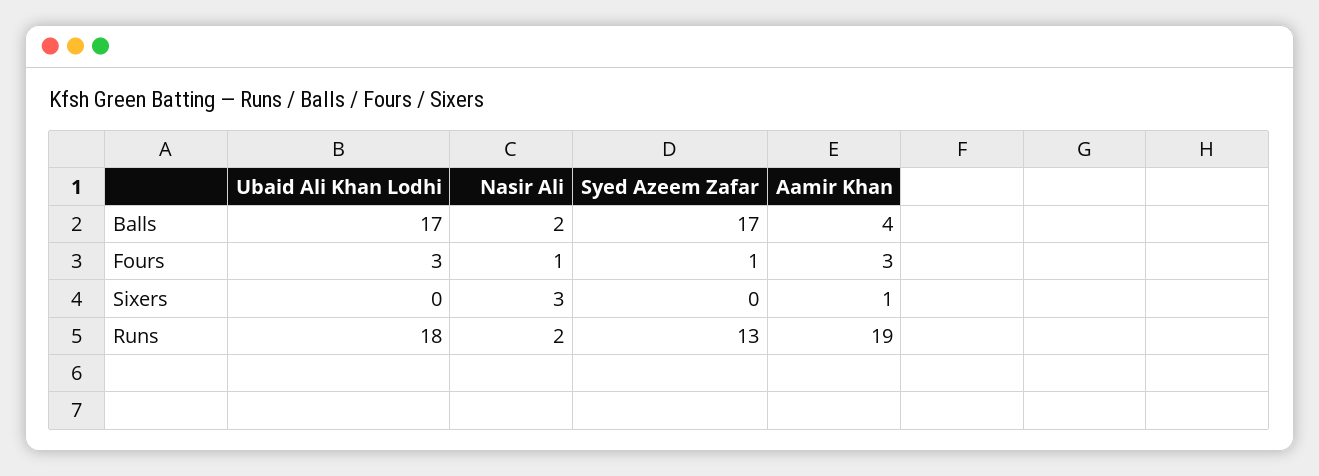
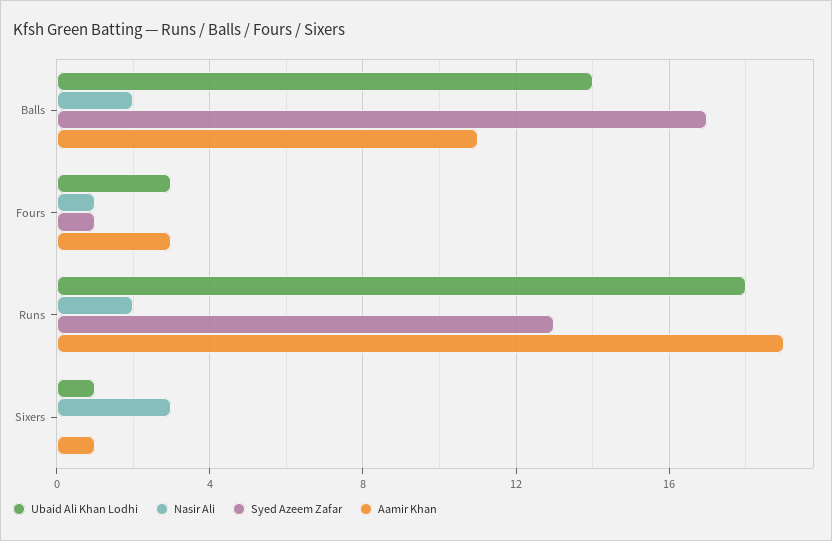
  {
    "Ubaid Ali Khan Lodhi": {
-     "Balls": 17,
+     "Balls": 14,
      "Fours": 3,
-     "Sixers": 0,
+     "Sixers": 1,
      "Runs": 18
    },
    "Nasir Ali": {
      "Balls": 2,
      "Fours": 1,
      "Sixers": 3,
      "Runs": 2
    },
    "Syed Azeem Zafar": {
      "Balls": 17,
      "Fours": 1,
      "Sixers": 0,
      "Runs": 13
    },
    "Aamir Khan": {
-     "Balls": 4,
+     "Balls": 11,
      "Fours": 3,
      "Sixers": 1,
      "Runs": 19
    }
  }

